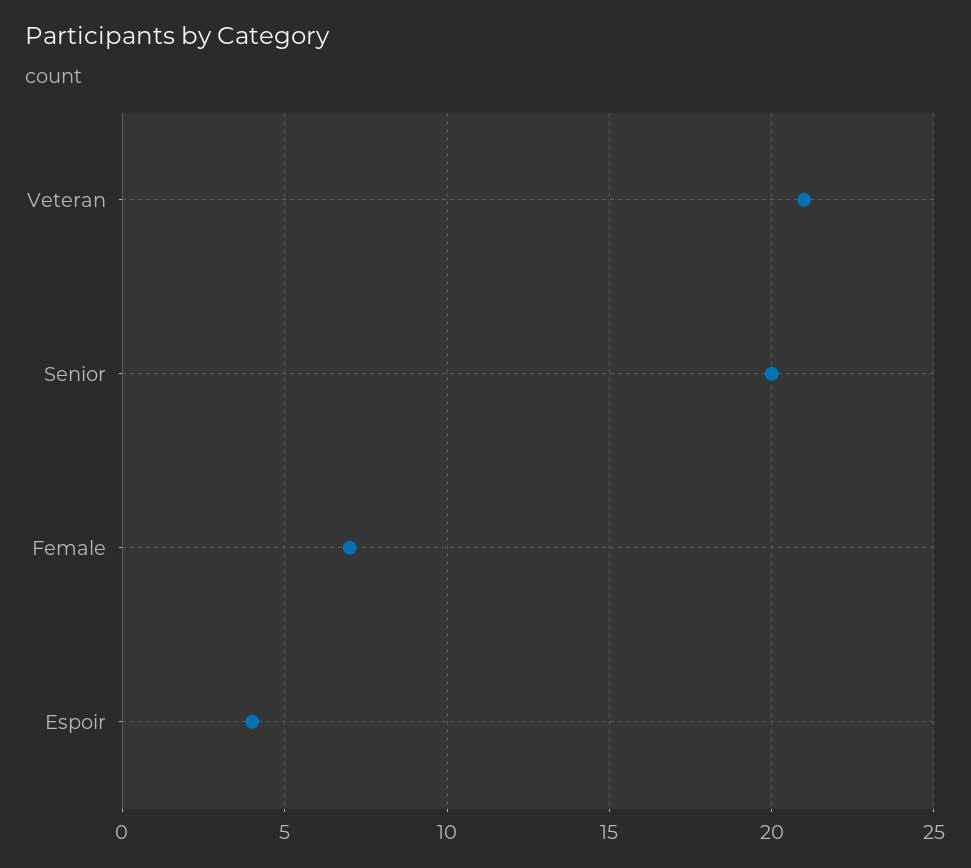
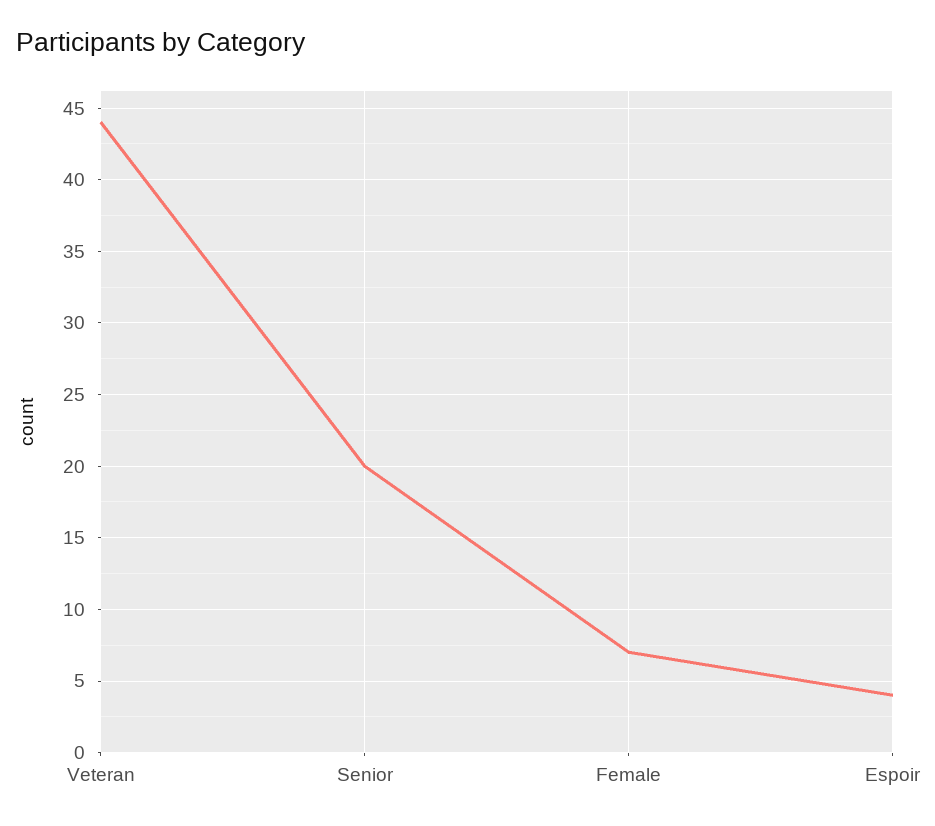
  {
-   "Veteran": 21,
+   "Veteran": 44,
    "Senior": 20,
    "Female": 7,
    "Espoir": 4
  }

